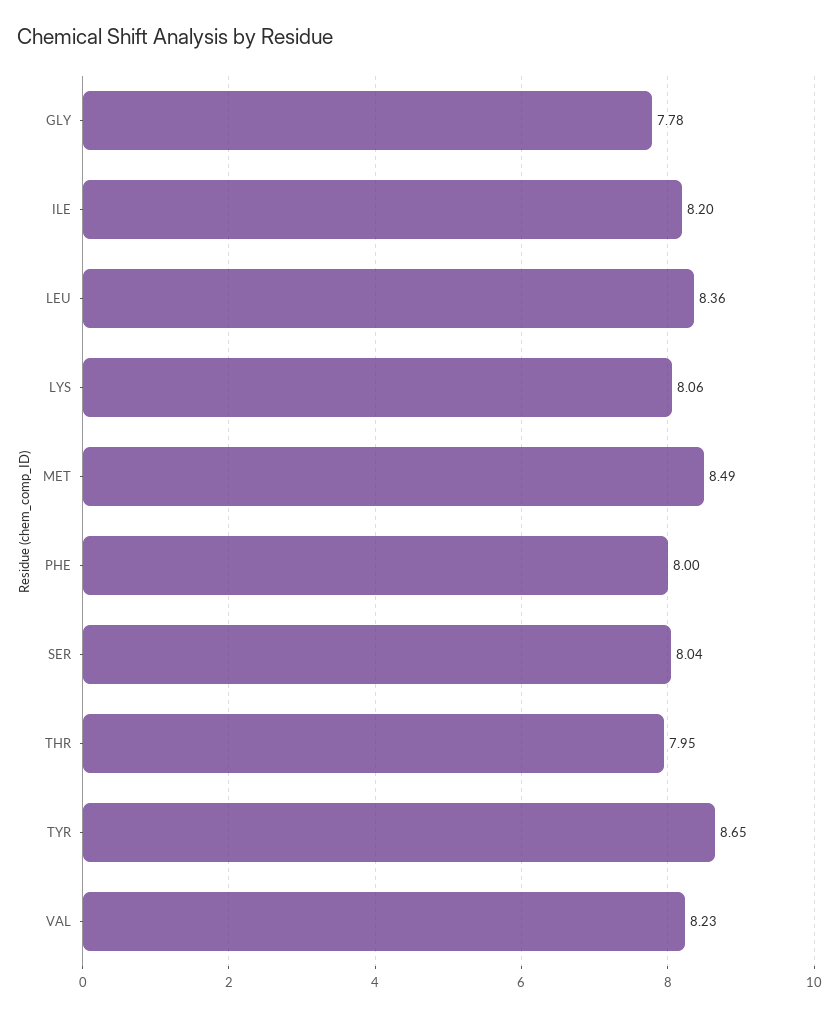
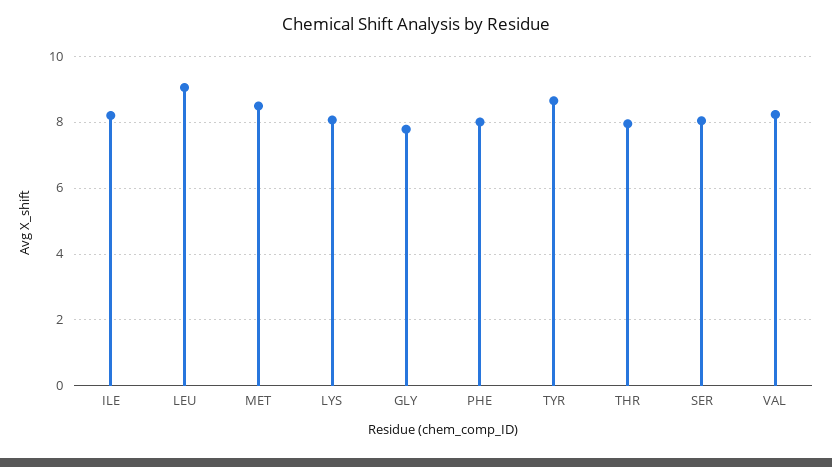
  {
    "GLY": 7.78,
    "ILE": 8.2,
-   "LEU": 8.36,
+   "LEU": 9,
    "LYS": 8.06,
    "MET": 8.49,
    "PHE": 8,
    "SER": 8.04,
    "THR": 7.95,
    "TYR": 8.65,
    "VAL": 8.23
  }

